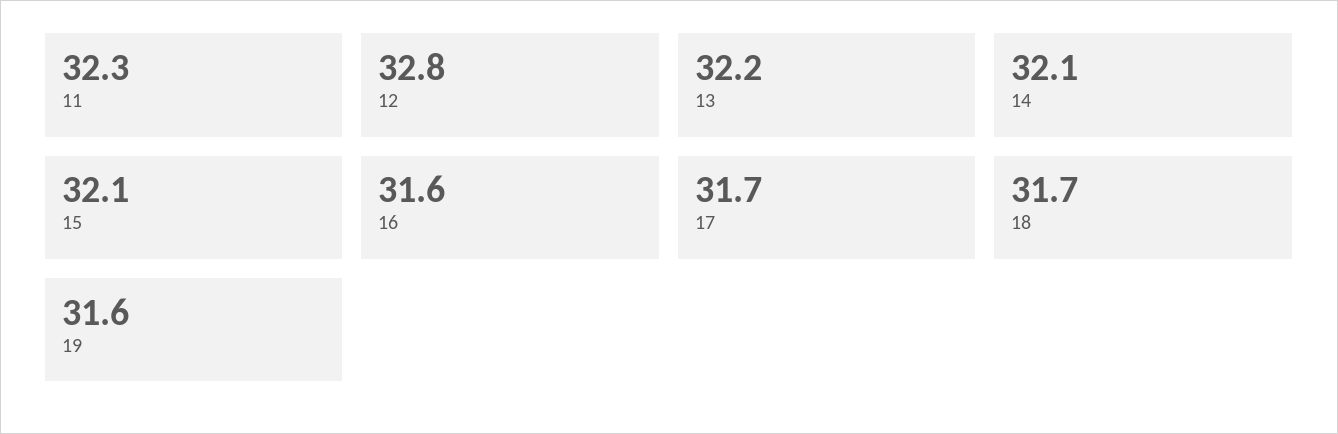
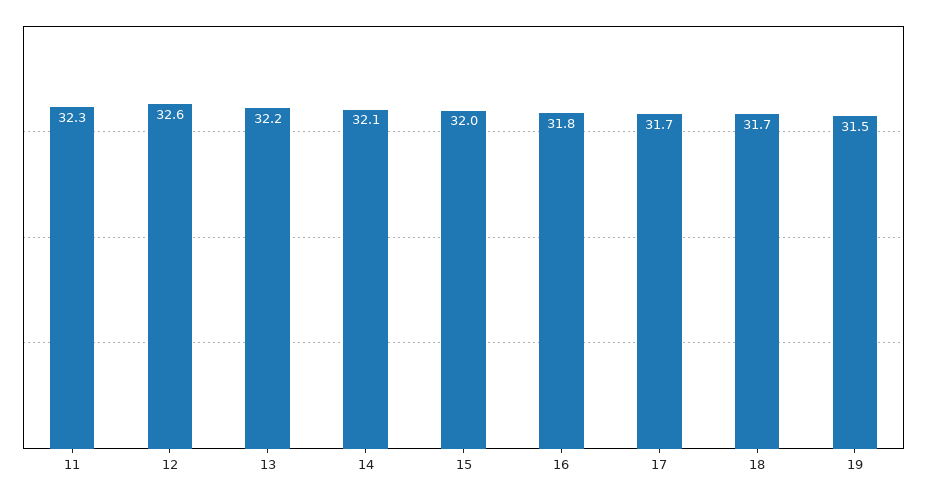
  {
    "11": 32.3,
-   "12": 32.8,
+   "12": 32.6,
    "13": 32.2,
    "14": 32.1,
-   "15": 32.1,
+   "15": 32,
-   "16": 31.6,
+   "16": 31.8,
    "17": 31.7,
    "18": 31.7,
-   "19": 31.6
+   "19": 31.5
  }

